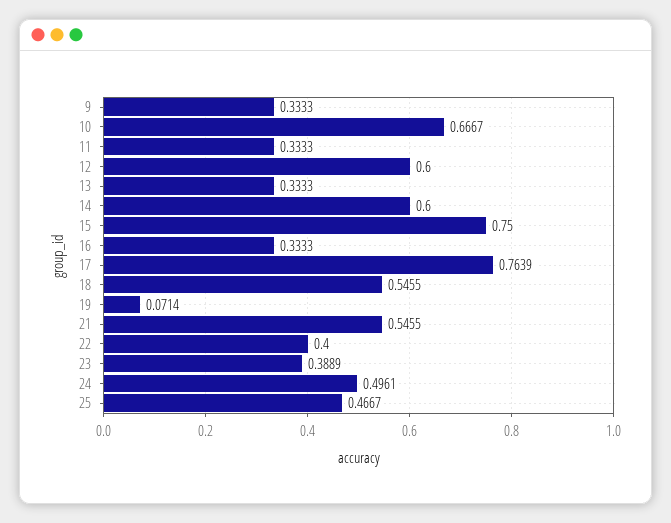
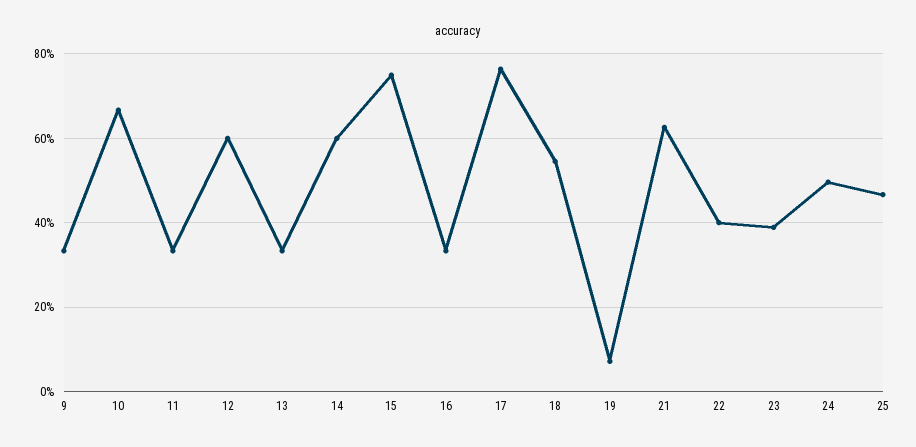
  {
    "9": 0.3333,
    "10": 0.6667,
    "11": 0.3333,
    "12": 0.6,
    "13": 0.3333,
    "14": 0.6,
    "15": 0.75,
    "16": 0.3333,
    "17": 0.7639,
    "18": 0.5455,
    "19": 0.0714,
-   "21": 0.5455,
+   "21": 0.62,
    "22": 0.4,
    "23": 0.3889,
    "24": 0.4961,
    "25": 0.4667
  }

